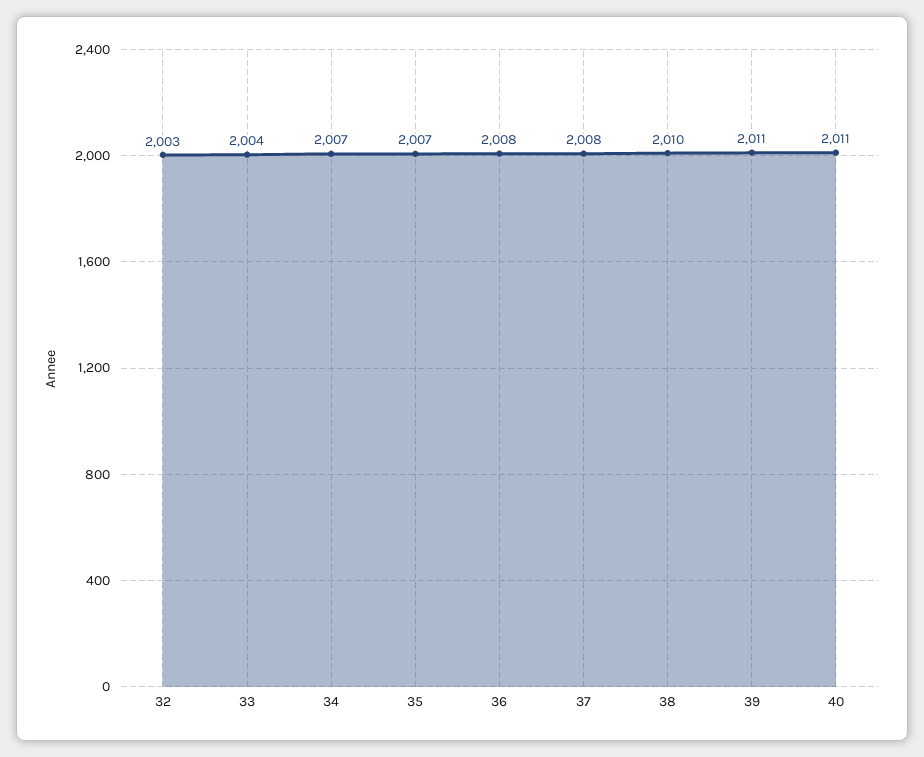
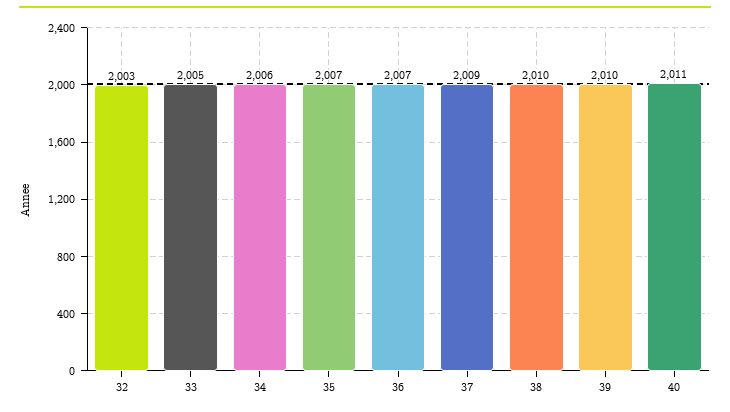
  {
    "32": 2003,
-   "33": 2004,
+   "33": 2005,
-   "34": 2007,
+   "34": 2006,
    "35": 2007,
-   "36": 2008,
+   "36": 2007,
-   "37": 2008,
+   "37": 2009,
    "38": 2010,
-   "39": 2011,
+   "39": 2010,
    "40": 2011
  }

